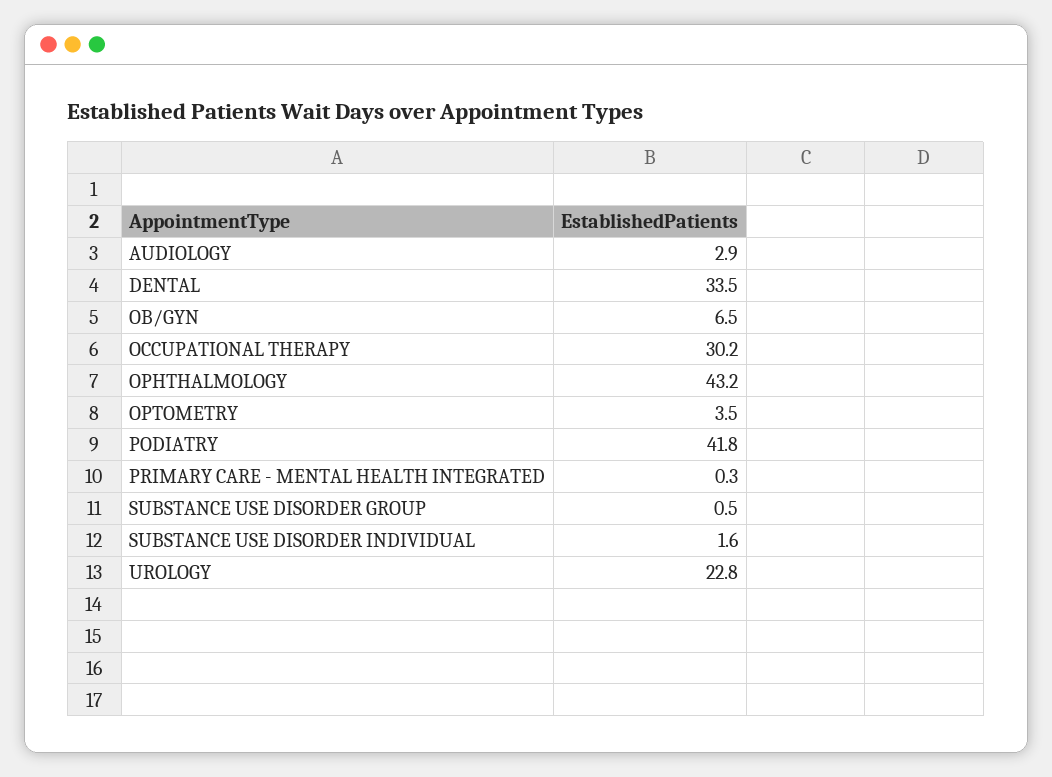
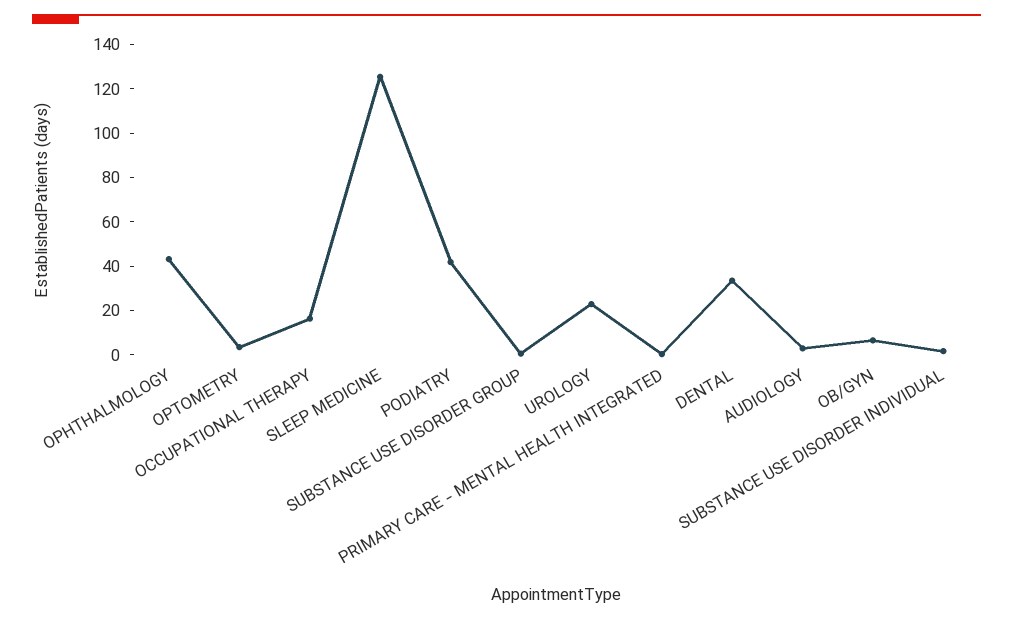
  {
    "AUDIOLOGY": 2.9,
    "DENTAL": 33.5,
    "OB/GYN": 6.5,
-   "OCCUPATIONAL THERAPY": 30.2,
+   "OCCUPATIONAL THERAPY": 15,
    "OPHTHALMOLOGY": 43.2,
    "OPTOMETRY": 3.5,
    "PODIATRY": 41.8,
    "PRIMARY CARE - MENTAL HEALTH INTEGRATED": 0.3,
    "SUBSTANCE USE DISORDER GROUP": 0.5,
    "SUBSTANCE USE DISORDER INDIVIDUAL": 1.6,
-   "UROLOGY": 22.8
+   "UROLOGY": 22.8,
+   "SLEEP MEDICINE": 125
  }

